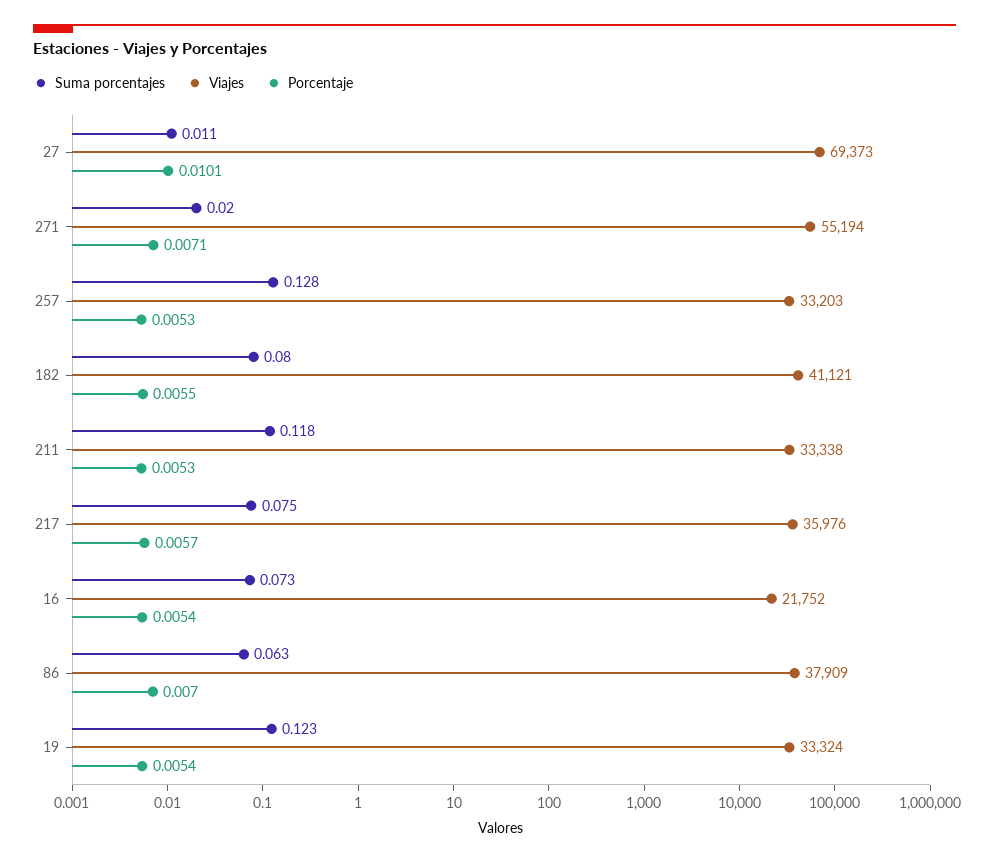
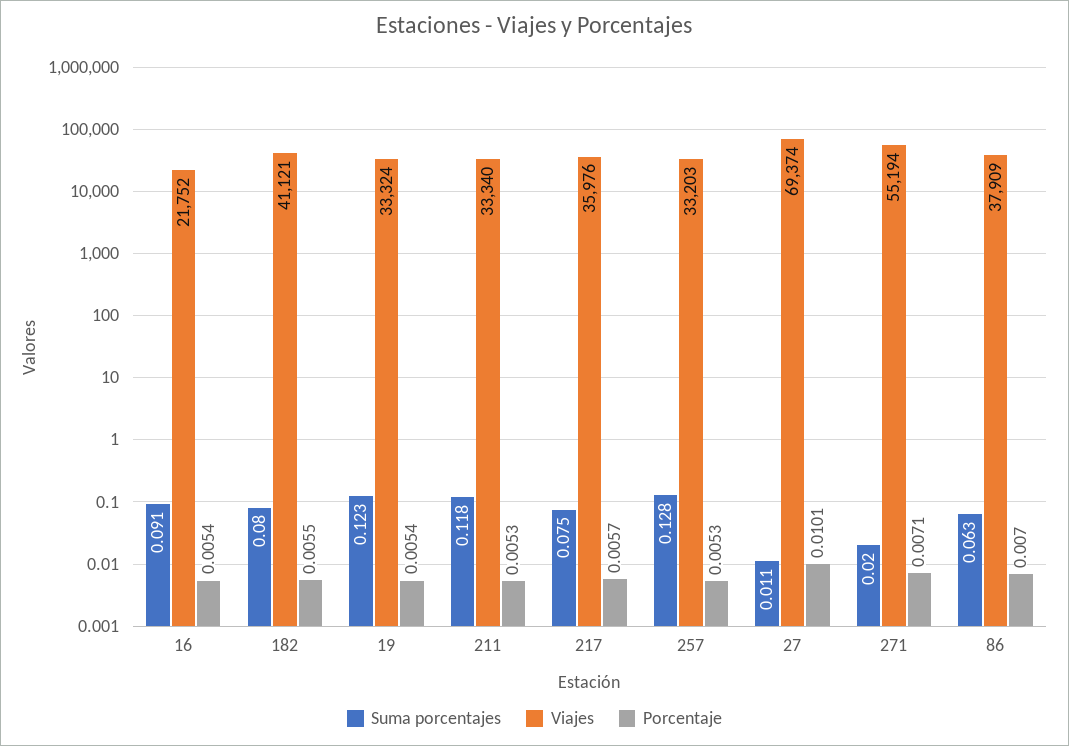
  {
    "Suma porcentajes": {
      "27": 0.011,
      "271": 0.02,
      "257": 0.128,
      "182": 0.08,
      "211": 0.118,
      "217": 0.075,
-     "16": 0.073,
+     "16": 0.091,
      "86": 0.063,
      "19": 0.123
    },
    "Viajes": {
-     "27": 69373,
+     "27": 69374,
      "271": 55194,
      "257": 33203,
      "182": 41121,
-     "211": 33338,
+     "211": 33340,
      "217": 35976,
      "16": 21752,
      "86": 37909,
      "19": 33324
    },
    "Porcentaje": {
      "27": 0.0101,
      "271": 0.0071,
      "257": 0.0053,
      "182": 0.0055,
      "211": 0.0053,
      "217": 0.0057,
      "16": 0.0054,
      "86": 0.007,
      "19": 0.0054
    }
  }

